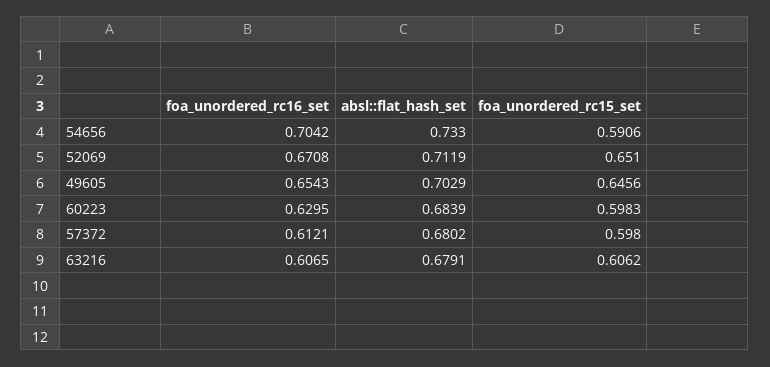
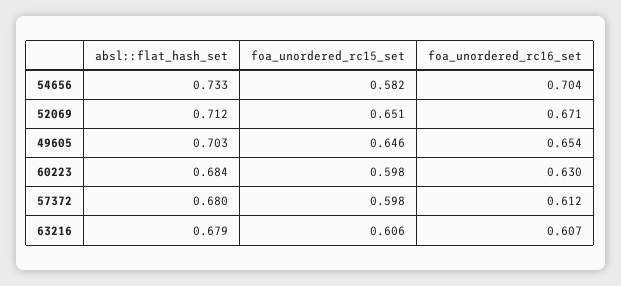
  {
    "foa_unordered_rc16_set": {
      "54656": 0.7042,
      "52069": 0.6708,
      "49605": 0.6543,
      "60223": 0.6295,
      "57372": 0.6121,
      "63216": 0.6065
    },
    "absl::flat_hash_set": {
      "54656": 0.733,
      "52069": 0.7119,
      "49605": 0.7029,
      "60223": 0.6839,
      "57372": 0.6802,
      "63216": 0.6791
    },
    "foa_unordered_rc15_set": {
-     "54656": 0.5906,
+     "54656": 0.582,
      "52069": 0.651,
      "49605": 0.6456,
      "60223": 0.5983,
      "57372": 0.598,
      "63216": 0.6062
    }
  }

